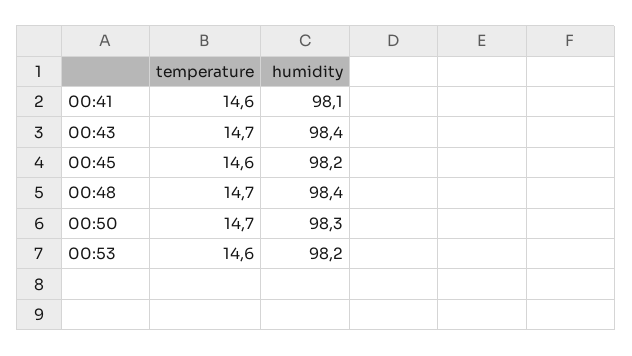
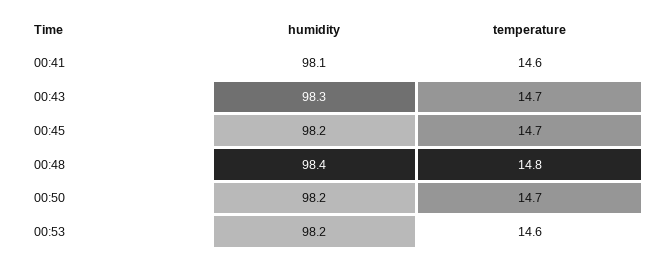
  {
    "temperature": {
      "00:41": 14.6,
      "00:43": 14.7,
-     "00:45": 14.6,
+     "00:45": 14.7,
-     "00:48": 14.7,
+     "00:48": 14.8,
      "00:50": 14.7,
      "00:53": 14.6
    },
    "humidity": {
      "00:41": 98.1,
-     "00:43": 98.4,
+     "00:43": 98.3,
      "00:45": 98.2,
      "00:48": 98.4,
-     "00:50": 98.3,
+     "00:50": 98.2,
      "00:53": 98.2
    }
  }

